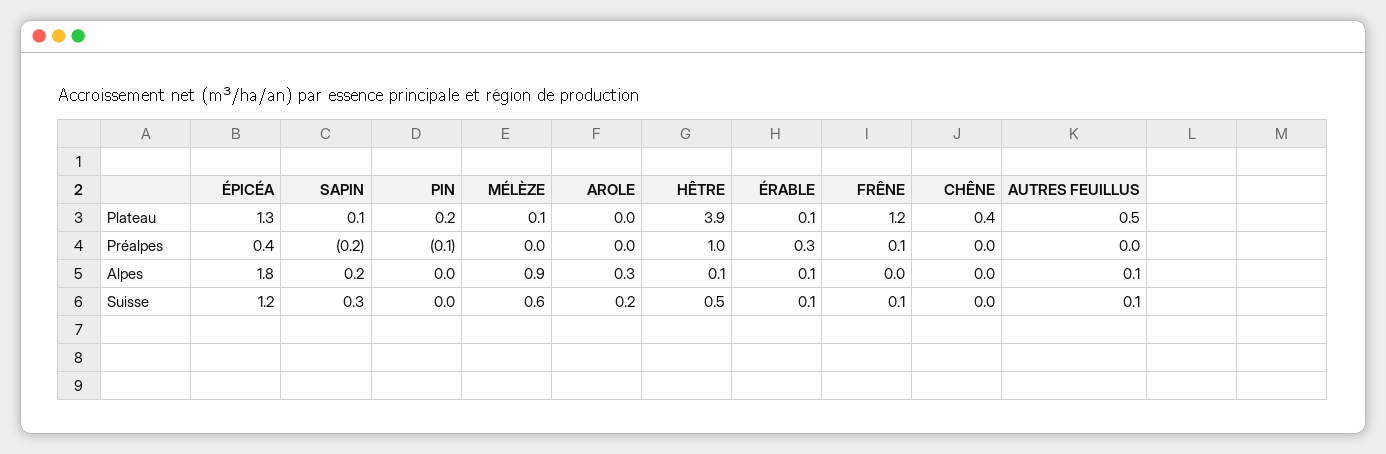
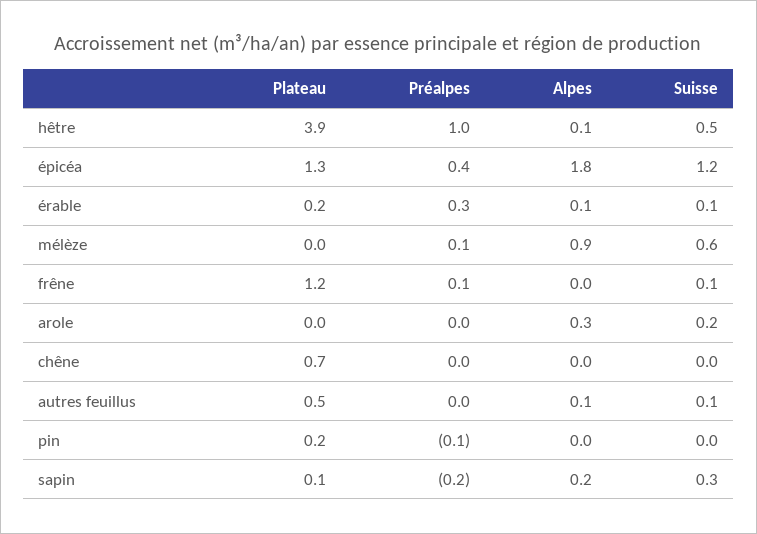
  {
    "ÉPICÉA": {
      "Plateau": 1.3,
      "Préalpes": 0.4,
      "Alpes": 1.8,
      "Suisse": 1.2
    },
    "SAPIN": {
      "Plateau": 0.1,
      "Préalpes": -0.2,
      "Alpes": 0.2,
      "Suisse": 0.3
    },
    "PIN": {
      "Plateau": 0.2,
      "Préalpes": -0.1,
      "Alpes": 0,
      "Suisse": 0
    },
    "MÉLÈZE": {
-     "Plateau": 0.1,
+     "Plateau": 0,
-     "Préalpes": 0,
+     "Préalpes": 0.1,
      "Alpes": 0.9,
      "Suisse": 0.6
    },
    "AROLE": {
      "Plateau": 0,
      "Préalpes": 0,
      "Alpes": 0.3,
      "Suisse": 0.2
    },
    "HÊTRE": {
      "Plateau": 3.9,
      "Préalpes": 1,
      "Alpes": 0.1,
      "Suisse": 0.5
    },
    "ÉRABLE": {
-     "Plateau": 0.1,
+     "Plateau": 0.2,
      "Préalpes": 0.3,
      "Alpes": 0.1,
      "Suisse": 0.1
    },
    "FRÊNE": {
      "Plateau": 1.2,
      "Préalpes": 0.1,
      "Alpes": 0,
      "Suisse": 0.1
    },
    "CHÊNE": {
-     "Plateau": 0.4,
+     "Plateau": 0.7,
      "Préalpes": 0,
      "Alpes": 0,
      "Suisse": 0
    },
    "AUTRES FEUILLUS": {
      "Plateau": 0.5,
      "Préalpes": 0,
      "Alpes": 0.1,
      "Suisse": 0.1
    }
  }

